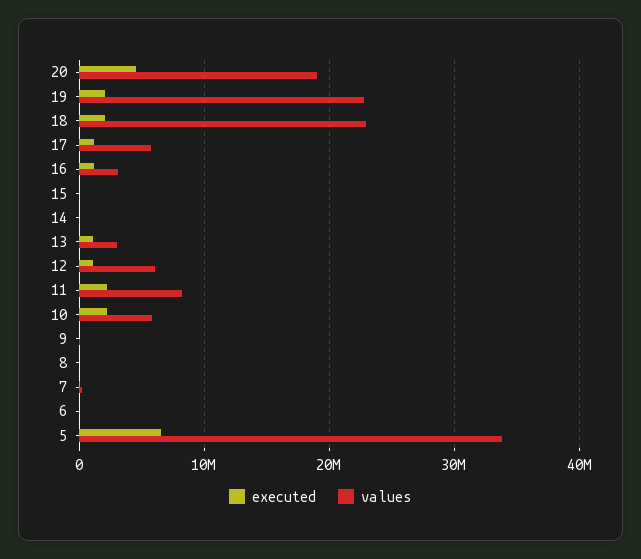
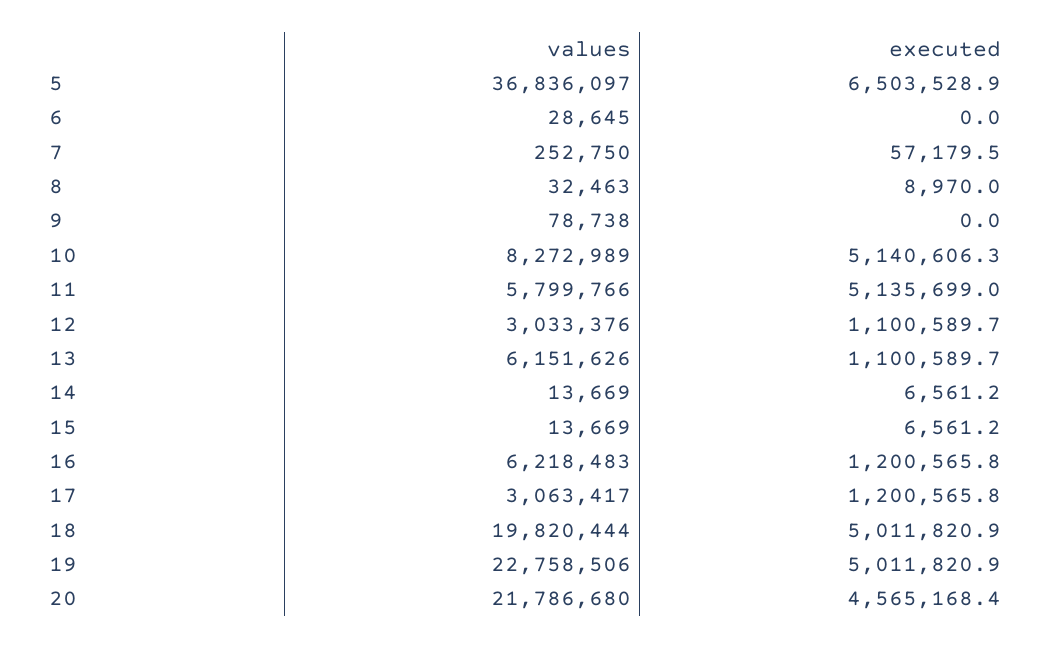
  {
    "executed": {
      "20": 4565168.4,
-     "19": 2000000,
+     "19": 5011820.9,
-     "18": 2000000,
+     "18": 5011820.9,
      "17": 1200565.8,
      "16": 1200565.8,
      "15": 6561.2,
      "14": 6561.2,
      "13": 1100589.7,
      "12": 1100589.7,
-     "11": 2000000,
+     "11": 5135699,
-     "10": 2000000,
+     "10": 5140606.3,
      "9": 0,
      "8": 8970,
      "7": 57179.5,
      "6": 0,
      "5": 6503528.9
    },
    "values": {
-     "20": 19000000,
+     "20": 21786680,
      "19": 22758506,
-     "18": 23000000,
+     "18": 19820444,
-     "17": 6000000,
+     "17": 3063417,
-     "16": 3000000,
+     "16": 6218483,
      "15": 13669,
      "14": 13669,
-     "13": 3000000,
+     "13": 6151626,
-     "12": 6000000,
+     "12": 3033376,
-     "11": 8000000,
+     "11": 5799766,
-     "10": 6000000,
+     "10": 8272989,
      "9": 78738,
      "8": 32463,
      "7": 252750,
      "6": 28645,
-     "5": 34000000
+     "5": 36836097
    }
  }

